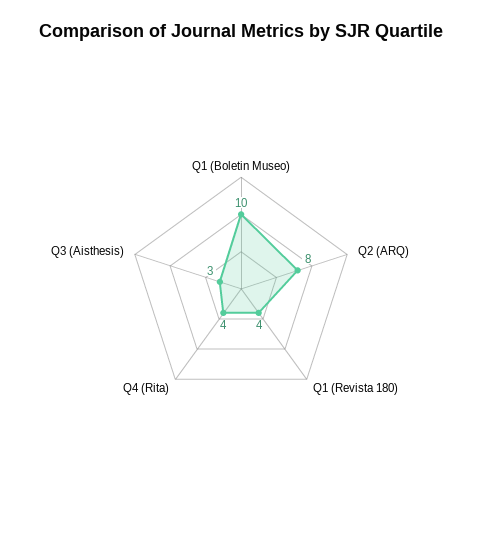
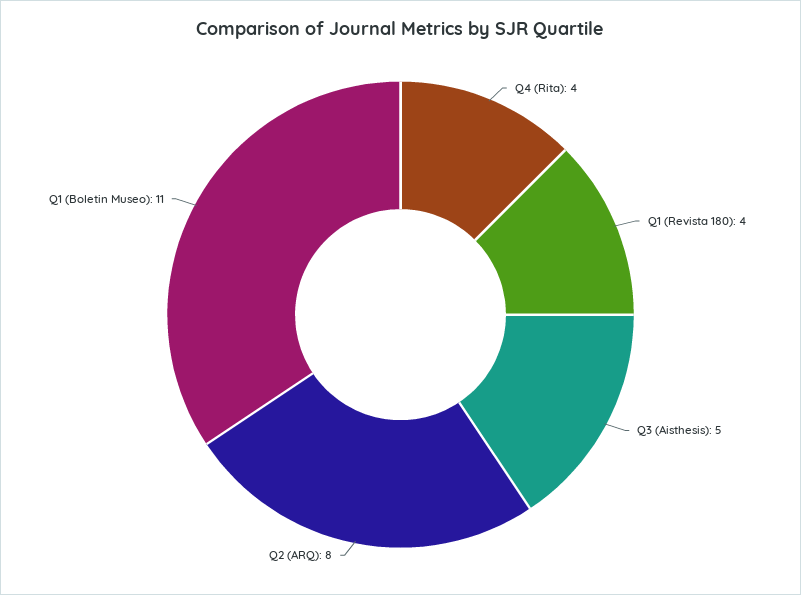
  {
-   "Q1 (Boletin Museo)": 10,
+   "Q1 (Boletin Museo)": 11,
    "Q2 (ARQ)": 8,
    "Q1 (Revista 180)": 4,
    "Q4 (Rita)": 4,
-   "Q3 (Aisthesis)": 3
+   "Q3 (Aisthesis)": 5
  }

